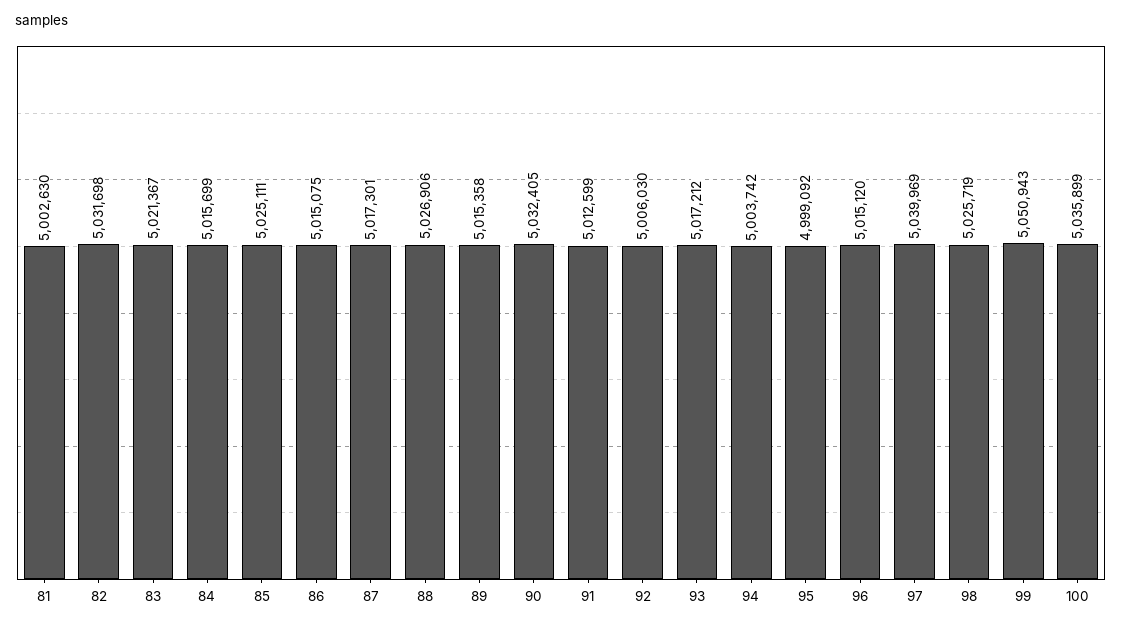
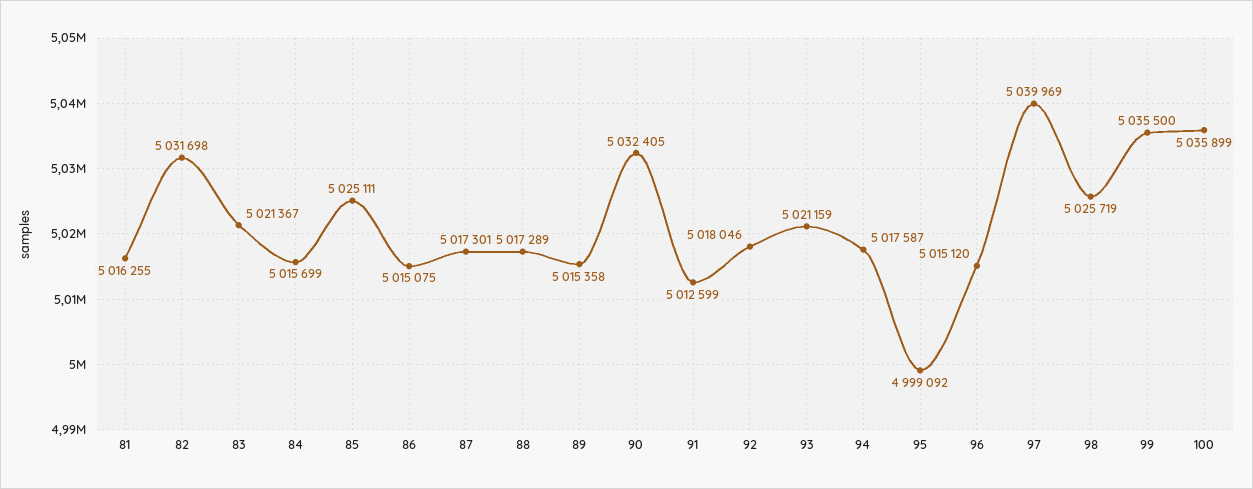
  {
-   "81": 5002630,
+   "81": 5016255,
    "82": 5031698,
    "83": 5021367,
    "84": 5015699,
    "85": 5025111,
    "86": 5015075,
    "87": 5017301,
-   "88": 5026906,
+   "88": 5017289,
    "89": 5015358,
    "90": 5032405,
    "91": 5012599,
-   "92": 5006030,
+   "92": 5018046,
-   "93": 5017212,
+   "93": 5021159,
-   "94": 5003742,
+   "94": 5017587,
    "95": 4999092,
    "96": 5015120,
    "97": 5039969,
    "98": 5025719,
-   "99": 5050943,
+   "99": 5035500,
    "100": 5035899
  }

